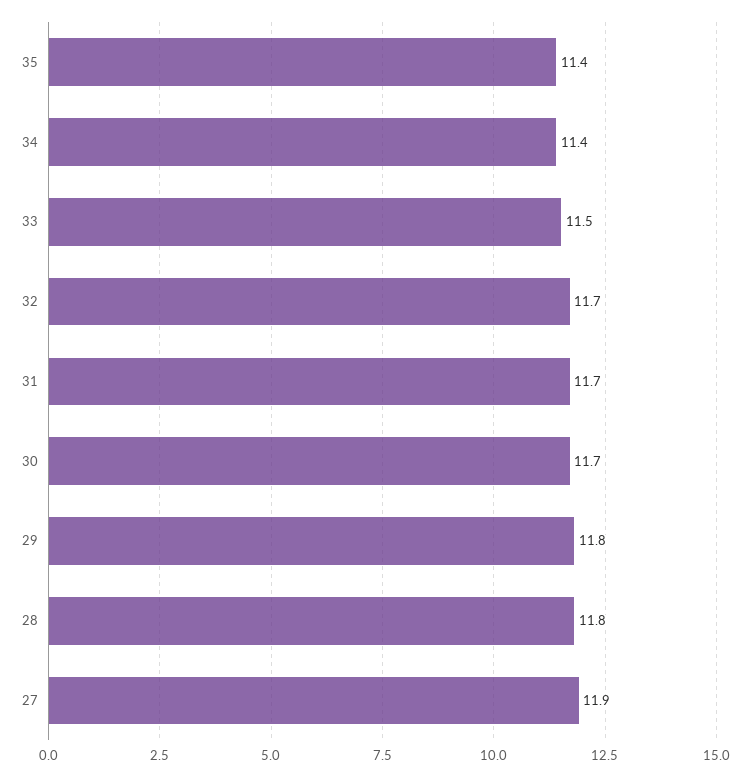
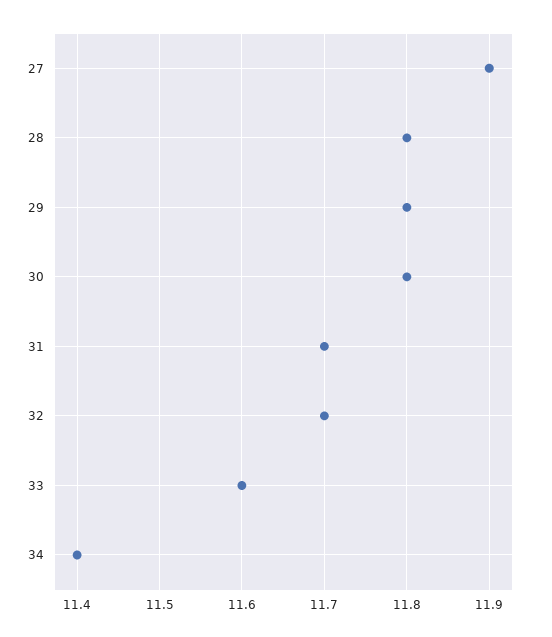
  {
-   "35": 11.4,
    "34": 11.4,
-   "33": 11.5,
+   "33": 11.6,
    "32": 11.7,
    "31": 11.7,
-   "30": 11.7,
+   "30": 11.8,
    "29": 11.8,
    "28": 11.8,
    "27": 11.9
  }

